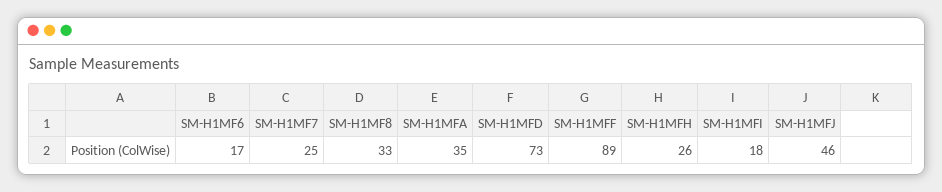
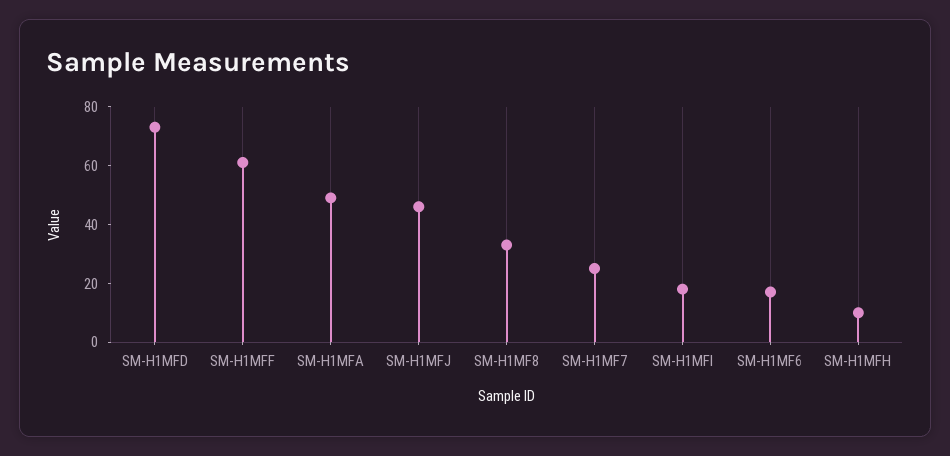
  {
    "SM-H1MF6": 17,
    "SM-H1MF7": 25,
    "SM-H1MF8": 33,
-   "SM-H1MFA": 35,
+   "SM-H1MFA": 50,
    "SM-H1MFD": 73,
-   "SM-H1MFF": 89,
+   "SM-H1MFF": 60,
-   "SM-H1MFH": 26,
+   "SM-H1MFH": 10,
    "SM-H1MFI": 18,
    "SM-H1MFJ": 46
  }

